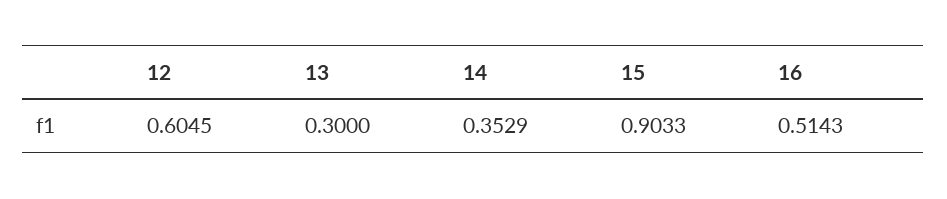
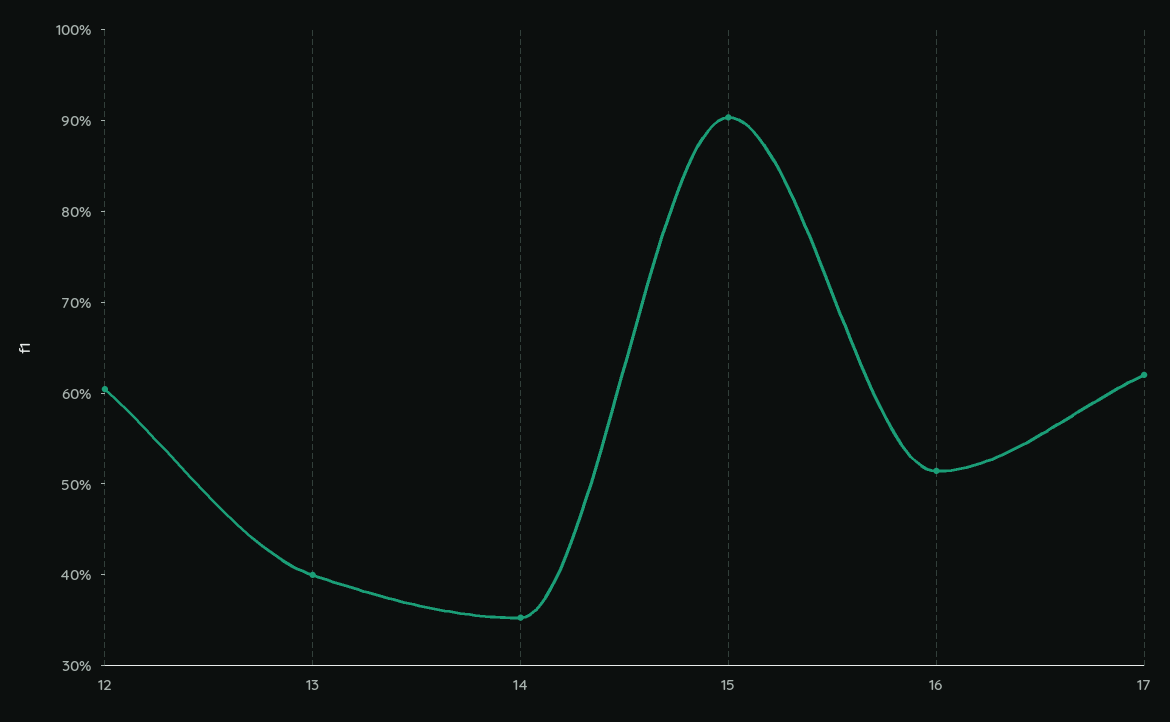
  {
    "12": 0.6045,
-   "13": 0.3,
+   "13": 0.4,
    "14": 0.3529,
    "15": 0.9033,
-   "16": 0.5143
+   "16": 0.5143,
+   "17": 0.62
  }

